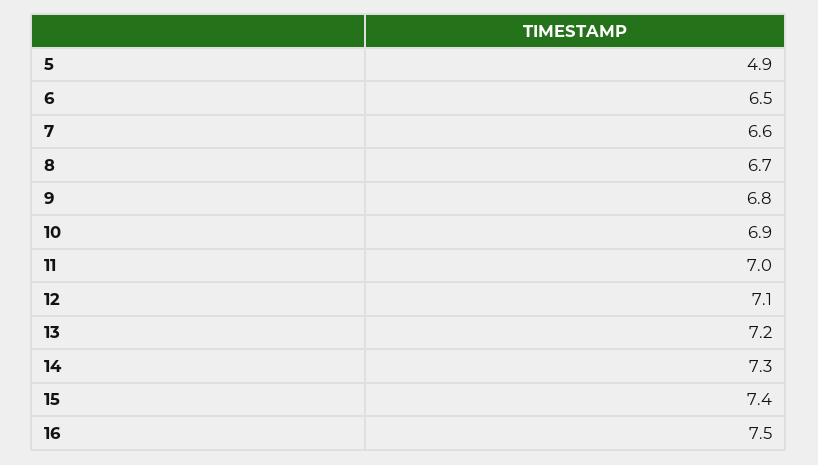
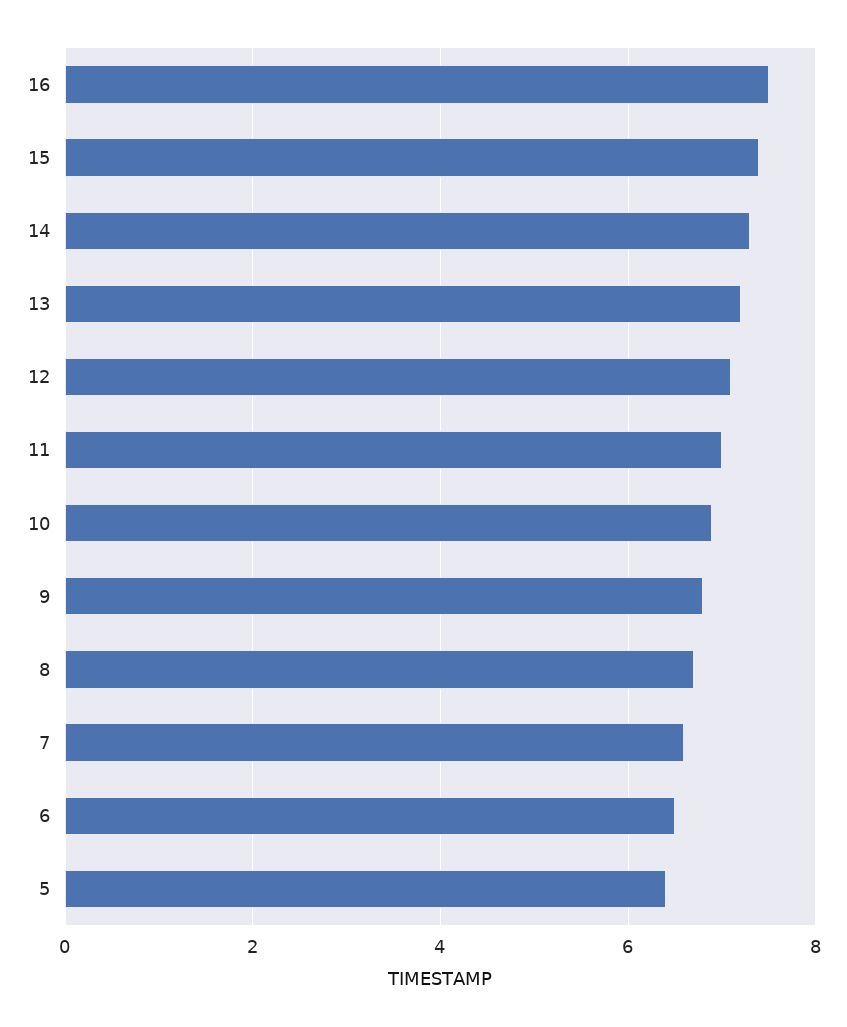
  {
-   "5": 4.9,
+   "5": 6.5,
    "6": 6.5,
    "7": 6.6,
    "8": 6.7,
    "9": 6.8,
    "10": 6.9,
    "11": 7,
    "12": 7.1,
    "13": 7.2,
    "14": 7.3,
    "15": 7.4,
    "16": 7.5
  }

